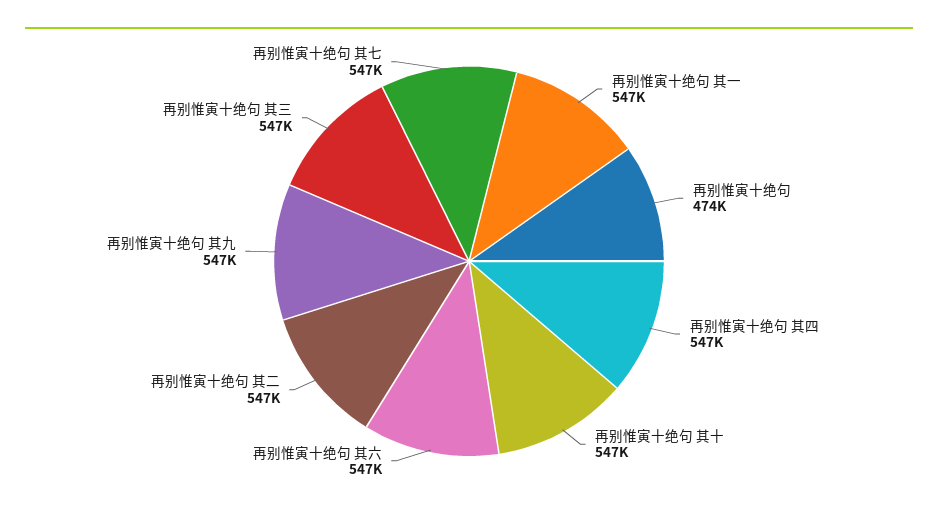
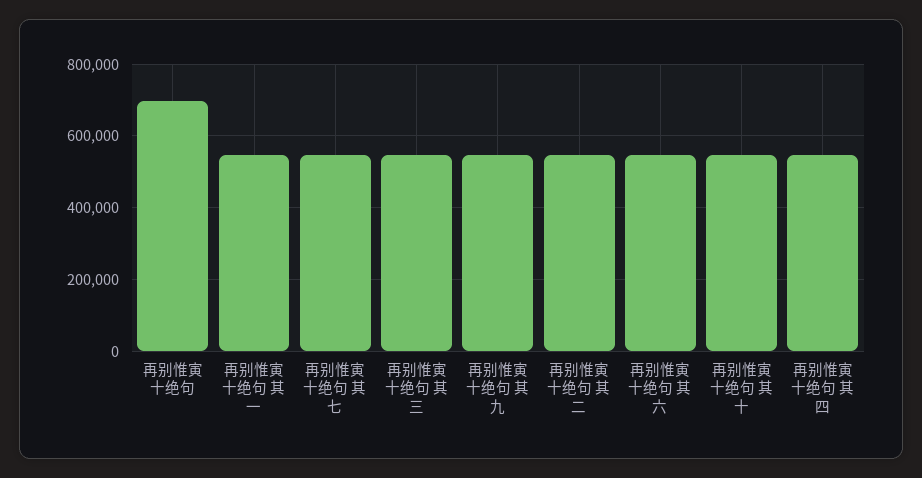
  {
    "再别惟寅十绝句 其一": 547000,
-   "再别惟寅十绝句": 474000,
+   "再别惟寅十绝句": 700000,
    "再别惟寅十绝句 其四": 547000,
    "再别惟寅十绝句 其十": 547000,
    "再别惟寅十绝句 其六": 547000,
    "再别惟寅十绝句 其二": 547000,
    "再别惟寅十绝句 其九": 547000,
    "再别惟寅十绝句 其三": 547000,
    "再别惟寅十绝句 其七": 547000
  }

